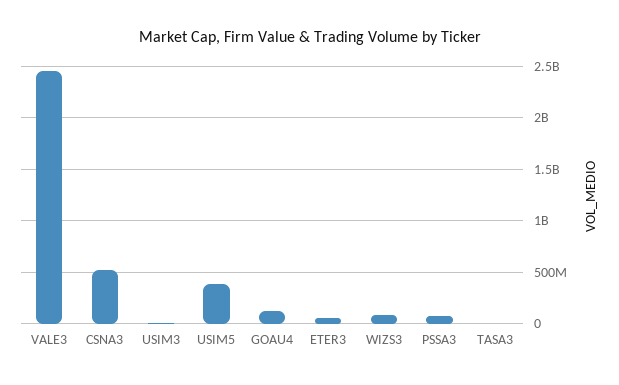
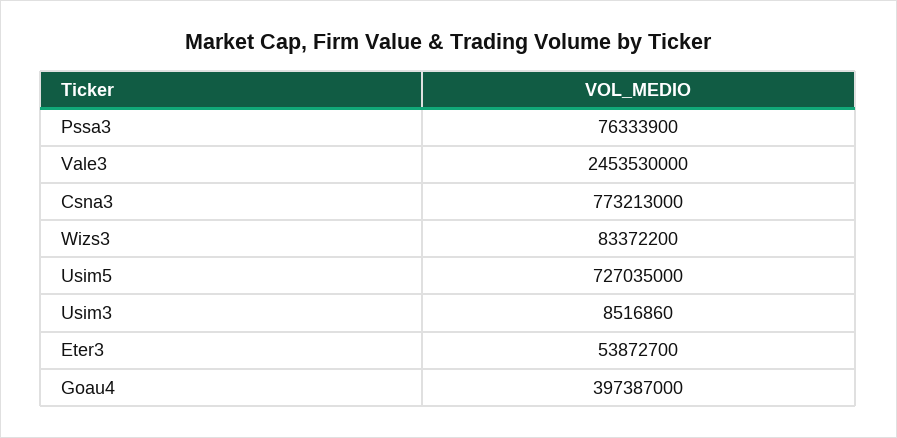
  {
    "VALE3": 2453530000,
-   "CSNA3": 500000000,
+   "CSNA3": 773213000,
    "USIM3": 8516860,
-   "USIM5": 400000000,
+   "USIM5": 727035000,
-   "GOAU4": 100000000,
+   "GOAU4": 397387000,
    "ETER3": 53872700,
    "WIZS3": 83372200,
-   "PSSA3": 76333900,
+   "PSSA3": 76333900
-   "TASA3": 0
  }

